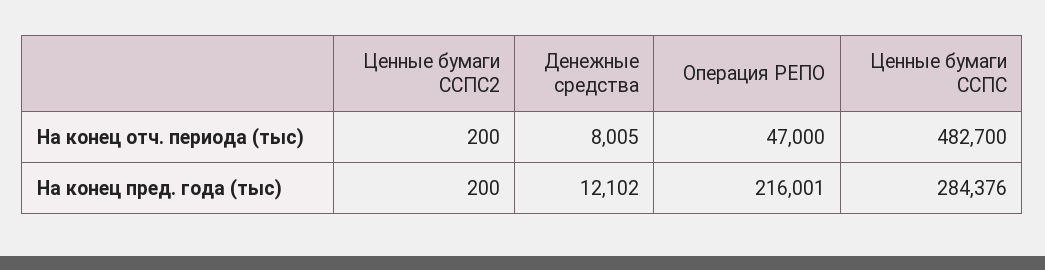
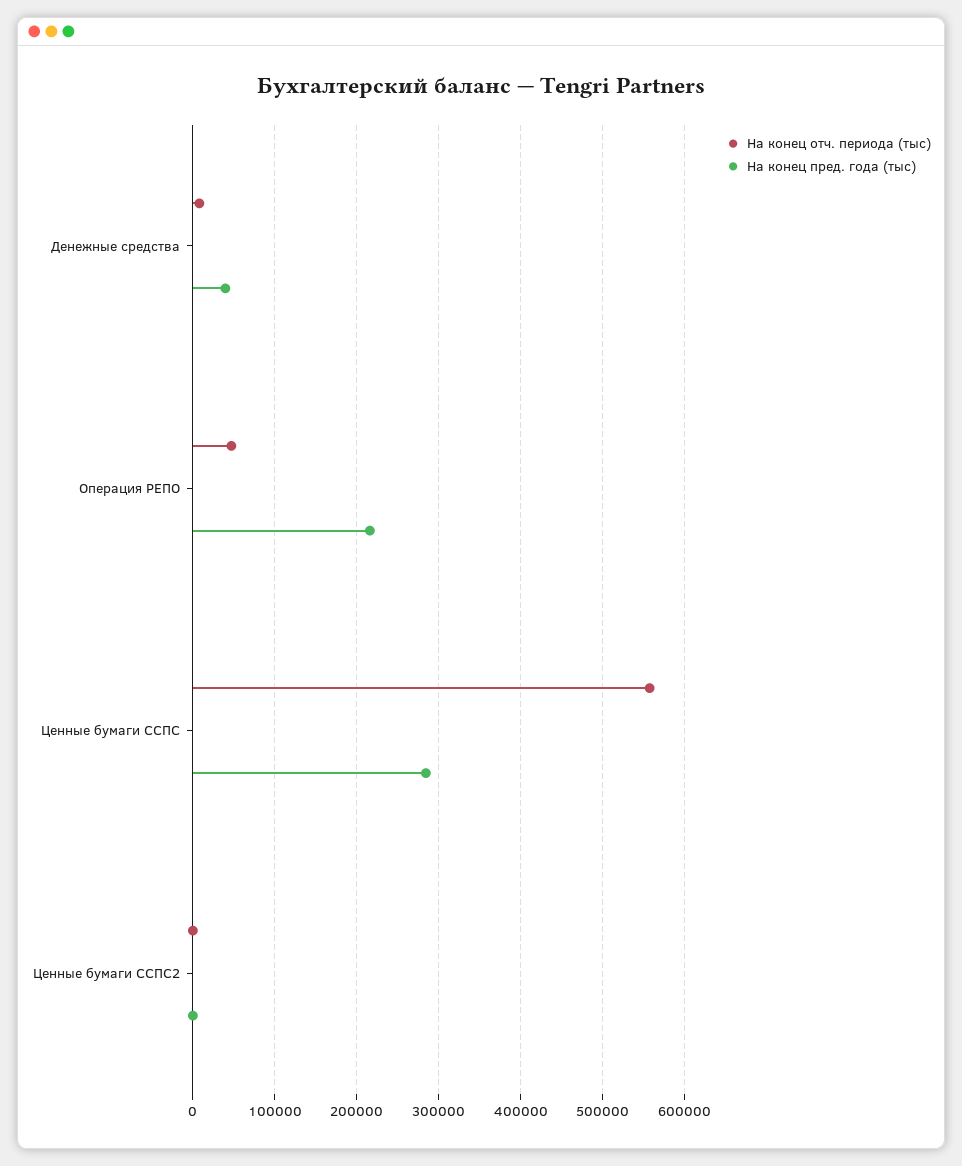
  {
    "На конец отч. периода (тыс)": {
      "Ценные бумаги ССПС2": 200,
      "Денежные средства": 8005,
      "Операция РЕПО": 47000,
-     "Ценные бумаги ССПС": 482700
+     "Ценные бумаги ССПС": 560000
    },
    "На конец пред. года (тыс)": {
      "Ценные бумаги ССПС2": 200,
-     "Денежные средства": 12102,
+     "Денежные средства": 40000,
      "Операция РЕПО": 216001,
      "Ценные бумаги ССПС": 284376
    }
  }

